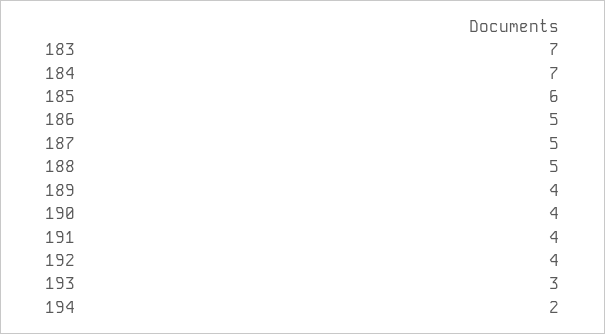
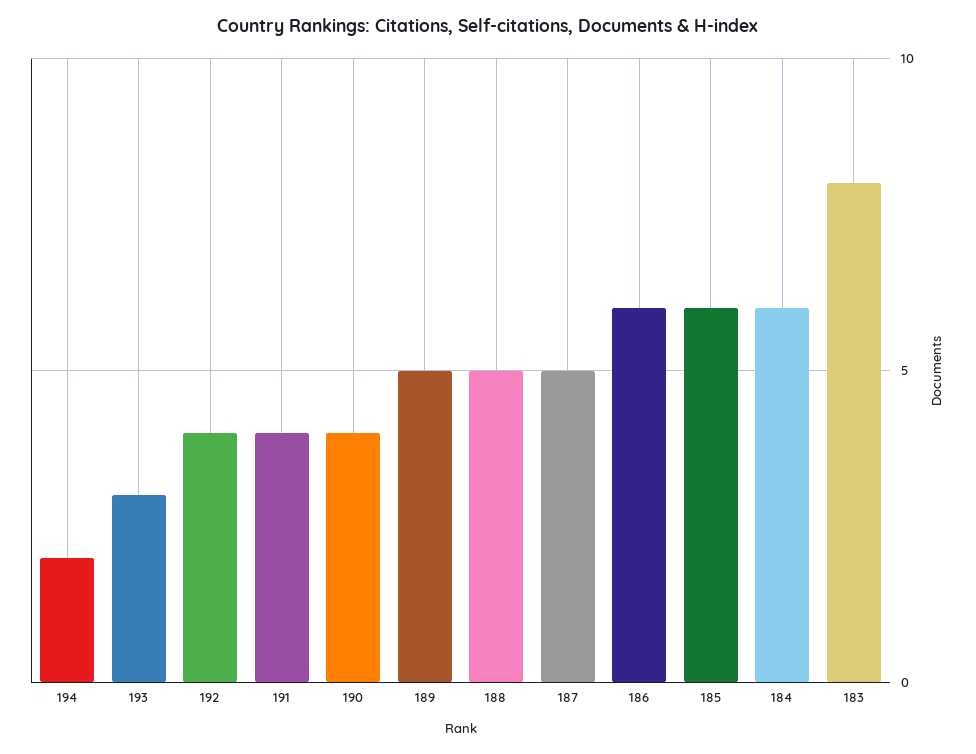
  {
-   "183": 7,
+   "183": 8,
-   "184": 7,
+   "184": 6,
    "185": 6,
-   "186": 5,
+   "186": 6,
    "187": 5,
    "188": 5,
-   "189": 4,
+   "189": 5,
    "190": 4,
    "191": 4,
    "192": 4,
    "193": 3,
    "194": 2
  }

